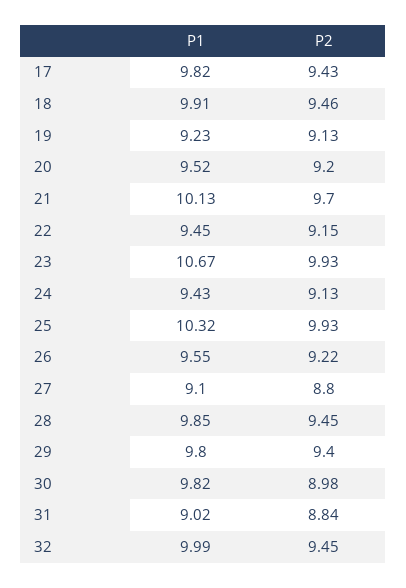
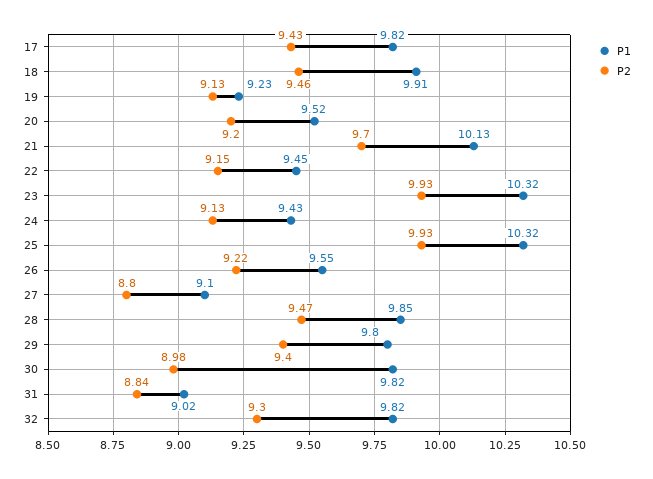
  {
    "P1": {
      "17": 9.82,
      "18": 9.91,
      "19": 9.23,
      "20": 9.52,
      "21": 10.13,
      "22": 9.45,
-     "23": 10.67,
+     "23": 10.32,
      "24": 9.43,
      "25": 10.32,
      "26": 9.55,
      "27": 9.1,
      "28": 9.85,
      "29": 9.8,
      "30": 9.82,
      "31": 9.02,
-     "32": 9.99
+     "32": 9.82
    },
    "P2": {
      "17": 9.43,
      "18": 9.46,
      "19": 9.13,
      "20": 9.2,
      "21": 9.7,
      "22": 9.15,
      "23": 9.93,
      "24": 9.13,
      "25": 9.93,
      "26": 9.22,
      "27": 8.8,
-     "28": 9.45,
+     "28": 9.47,
      "29": 9.4,
      "30": 8.98,
      "31": 8.84,
-     "32": 9.45
+     "32": 9.3
    }
  }

